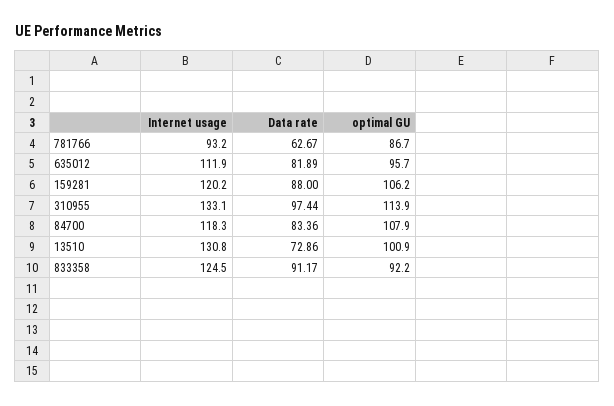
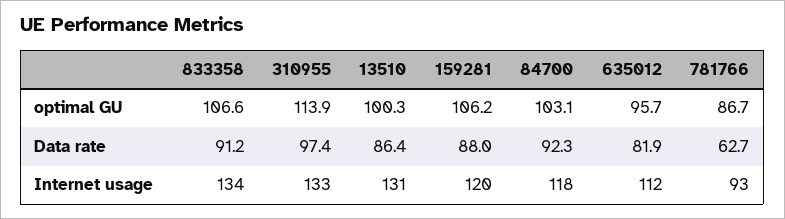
  {
    "Internet usage": {
      "781766": 93.2,
      "635012": 111.9,
      "159281": 120.2,
      "310955": 133.1,
      "84700": 118.3,
      "13510": 130.8,
-     "833358": 124.5
+     "833358": 134
    },
    "Data rate": {
      "781766": 62.67,
      "635012": 81.89,
      "159281": 88,
      "310955": 97.44,
-     "84700": 83.36,
+     "84700": 92.3,
-     "13510": 72.86,
+     "13510": 86.4,
      "833358": 91.17
    },
    "optimal GU": {
      "781766": 86.7,
      "635012": 95.7,
      "159281": 106.2,
      "310955": 113.9,
-     "84700": 107.9,
+     "84700": 103.1,
-     "13510": 100.9,
+     "13510": 100.3,
-     "833358": 92.2
+     "833358": 106.6
    }
  }

